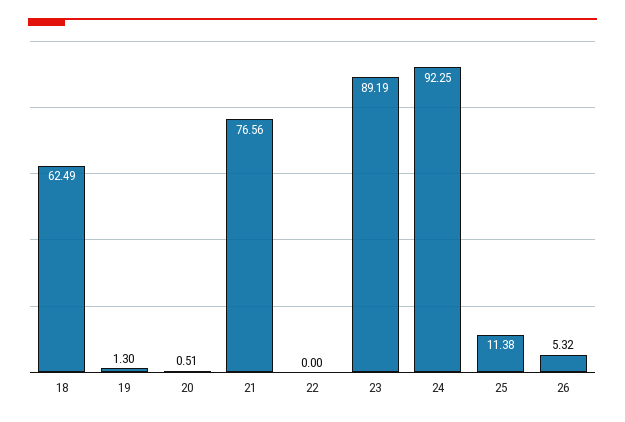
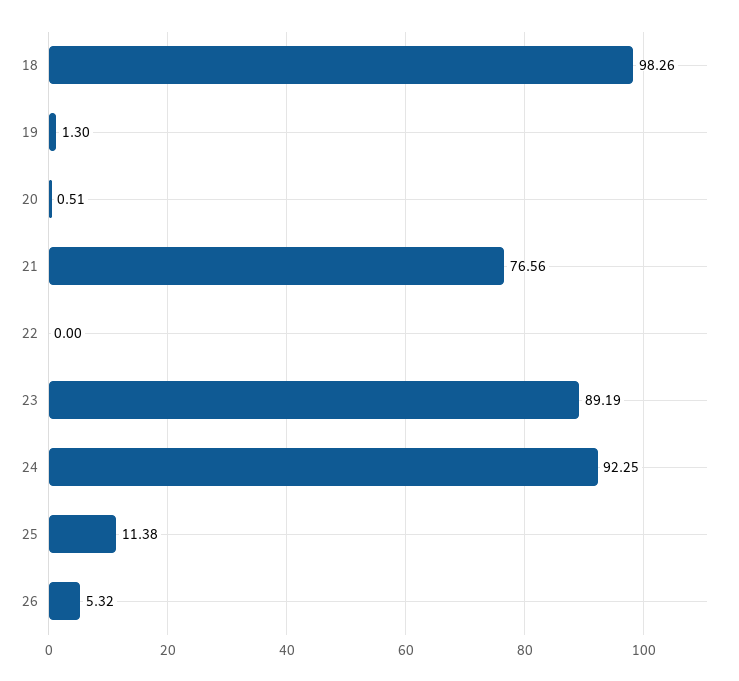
  {
-   "18": 62.49,
+   "18": 98.26,
    "19": 1.3,
    "20": 0.51,
    "21": 76.56,
    "22": 0,
    "23": 89.19,
    "24": 92.25,
    "25": 11.38,
    "26": 5.32
  }

